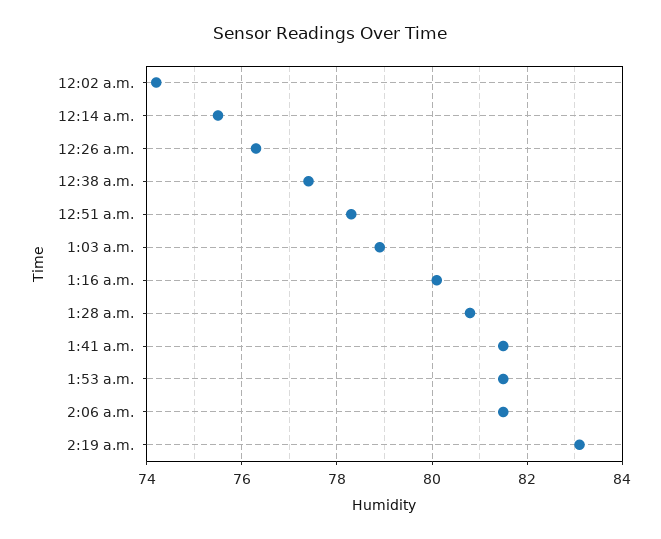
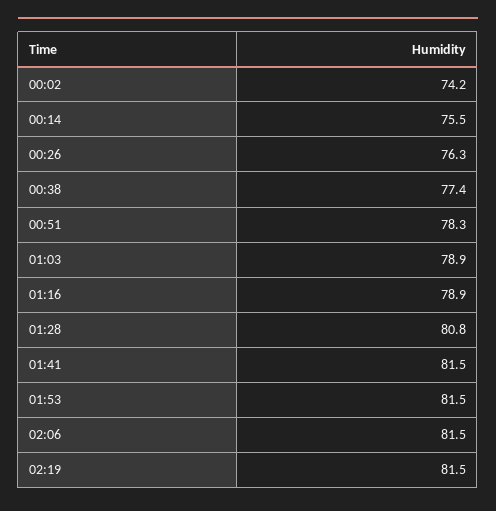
  {
    "12:02 a.m.": 74.2,
    "12:14 a.m.": 75.5,
    "12:26 a.m.": 76.3,
    "12:38 a.m.": 77.4,
    "12:51 a.m.": 78.3,
    "1:03 a.m.": 78.9,
-   "1:16 a.m.": 80,
+   "1:16 a.m.": 78.9,
    "1:28 a.m.": 80.8,
    "1:41 a.m.": 81.5,
    "1:53 a.m.": 81.5,
    "2:06 a.m.": 81.5,
-   "2:19 a.m.": 83
+   "2:19 a.m.": 81.5
  }

